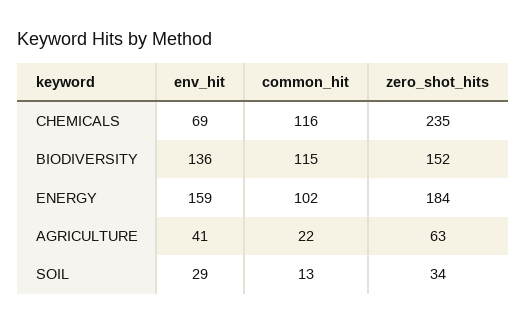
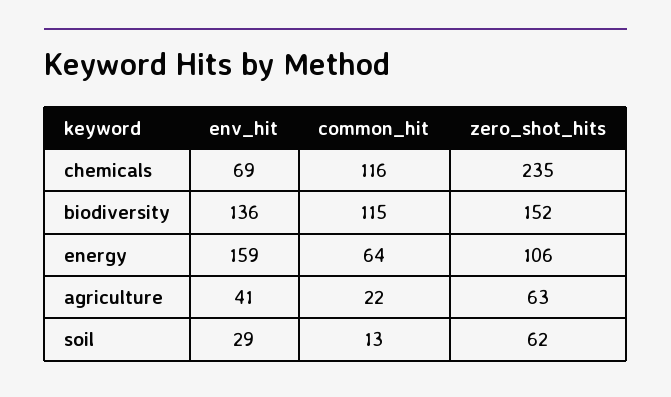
  {
    "env_hit": {
      "CHEMICALS": 69,
      "BIODIVERSITY": 136,
      "ENERGY": 159,
      "AGRICULTURE": 41,
      "SOIL": 29
    },
    "common_hit": {
      "CHEMICALS": 116,
      "BIODIVERSITY": 115,
-     "ENERGY": 102,
+     "ENERGY": 64,
      "AGRICULTURE": 22,
      "SOIL": 13
    },
    "zero_shot_hits": {
      "CHEMICALS": 235,
      "BIODIVERSITY": 152,
-     "ENERGY": 184,
+     "ENERGY": 106,
      "AGRICULTURE": 63,
-     "SOIL": 34
+     "SOIL": 62
    }
  }

